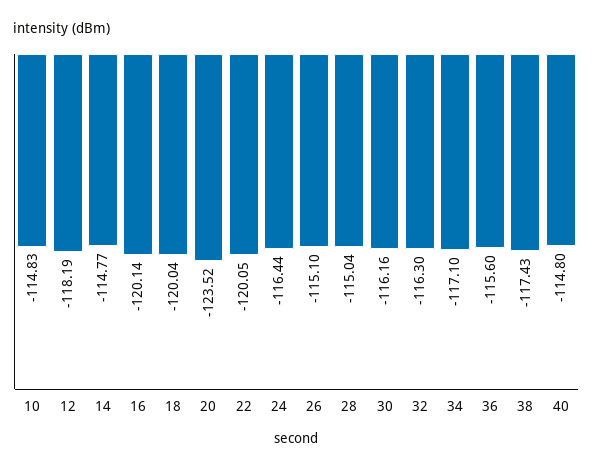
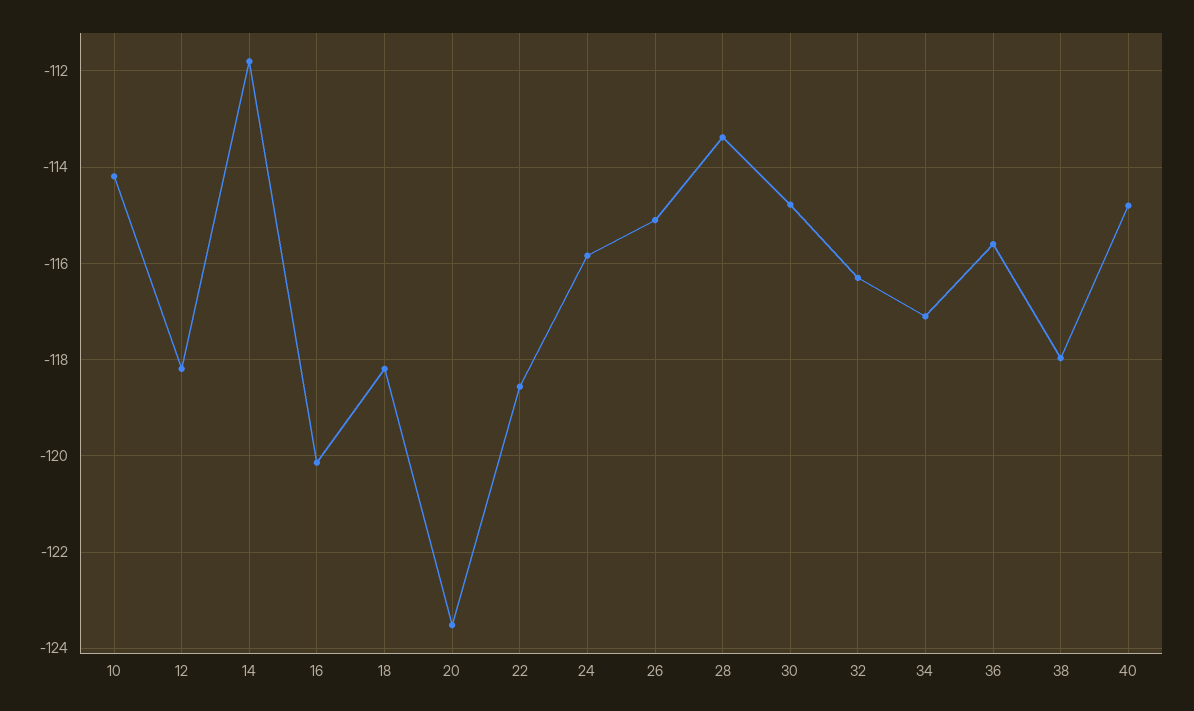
  {
-   "10": -114.83,
+   "10": -114.2,
    "12": -118.19,
-   "14": -114.77,
+   "14": -111.8,
    "16": -120.14,
-   "18": -120.04,
+   "18": -118.2,
    "20": -123.52,
-   "22": -120.05,
+   "22": -118.6,
-   "24": -116.44,
+   "24": -115.8,
    "26": -115.1,
-   "28": -115.04,
+   "28": -113.4,
-   "30": -116.16,
+   "30": -114.8,
    "32": -116.3,
    "34": -117.1,
    "36": -115.6,
-   "38": -117.43,
+   "38": -118,
    "40": -114.8
  }

